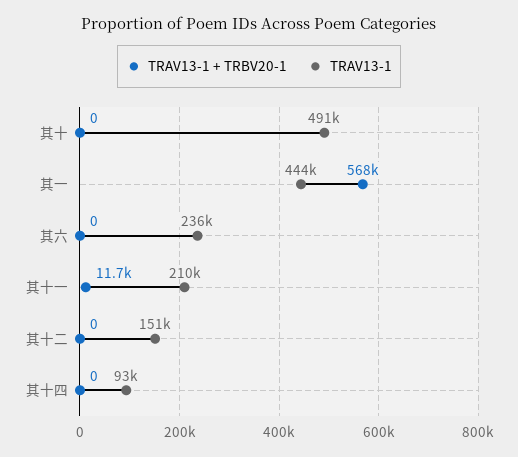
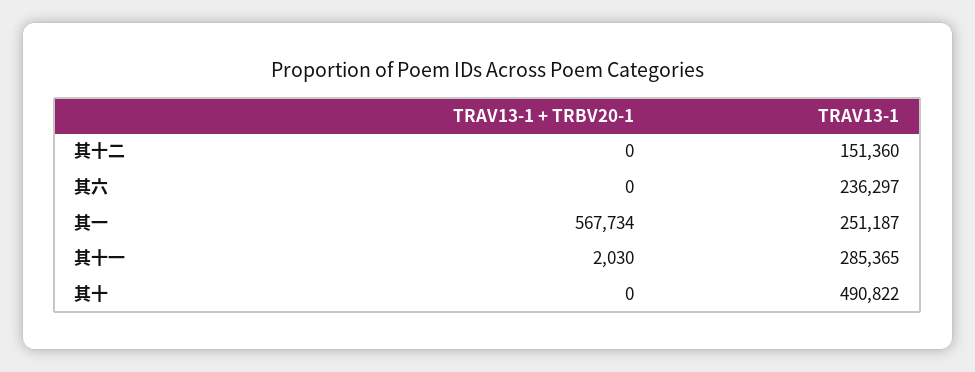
  {
    "TRAV13-1 + TRBV20-1": {
      "其十": 0,
      "其一": 567734,
      "其六": 0,
-     "其十一": 11700,
+     "其十一": 2030,
-     "其十二": 0,
+     "其十二": 0
-     "其十四": 0
    },
    "TRAV13-1": {
      "其十": 490822,
-     "其一": 444000,
+     "其一": 251187,
      "其六": 236297,
-     "其十一": 210000,
+     "其十一": 285365,
-     "其十二": 151360,
+     "其十二": 151360
-     "其十四": 93000
    }
  }

